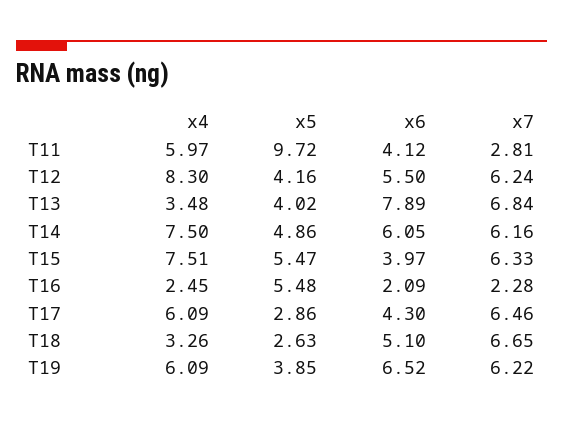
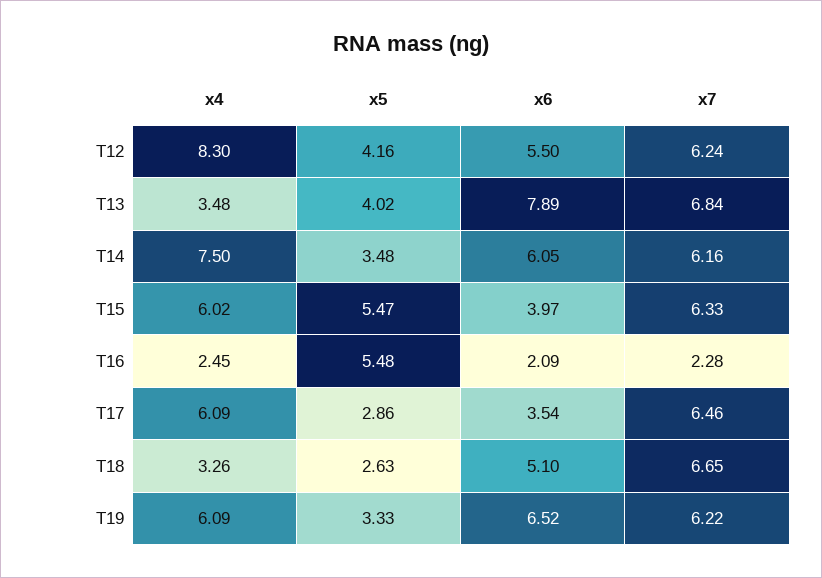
  {
    "x4": {
-     "T11": 5.97,
      "T12": 8.3,
      "T13": 3.48,
      "T14": 7.5,
-     "T15": 7.51,
+     "T15": 6.02,
      "T16": 2.45,
      "T17": 6.09,
      "T18": 3.26,
      "T19": 6.09
    },
    "x5": {
-     "T11": 9.72,
      "T12": 4.16,
      "T13": 4.02,
-     "T14": 4.86,
+     "T14": 3.48,
      "T15": 5.47,
      "T16": 5.48,
      "T17": 2.86,
      "T18": 2.63,
-     "T19": 3.85
+     "T19": 3.33
    },
    "x6": {
-     "T11": 4.12,
      "T12": 5.5,
      "T13": 7.89,
      "T14": 6.05,
      "T15": 3.97,
      "T16": 2.09,
-     "T17": 4.3,
+     "T17": 3.54,
      "T18": 5.1,
      "T19": 6.52
    },
    "x7": {
-     "T11": 2.81,
      "T12": 6.24,
      "T13": 6.84,
      "T14": 6.16,
      "T15": 6.33,
      "T16": 2.28,
      "T17": 6.46,
      "T18": 6.65,
      "T19": 6.22
    }
  }

